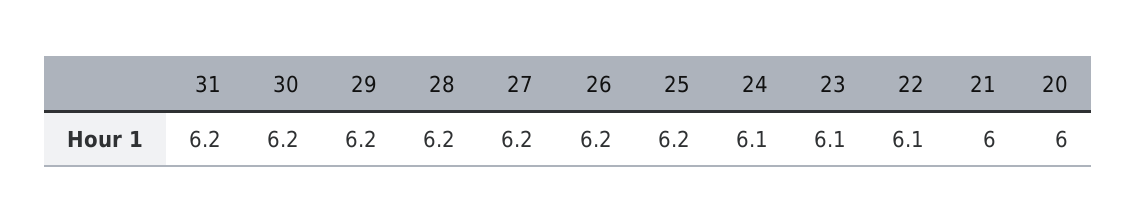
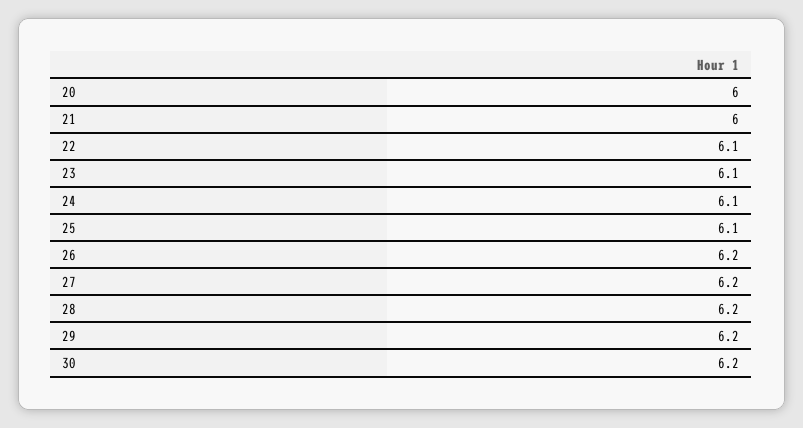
  {
-   "31": 6.2,
    "30": 6.2,
    "29": 6.2,
    "28": 6.2,
    "27": 6.2,
    "26": 6.2,
-   "25": 6.2,
+   "25": 6.1,
    "24": 6.1,
    "23": 6.1,
    "22": 6.1,
    "21": 6,
    "20": 6
  }

